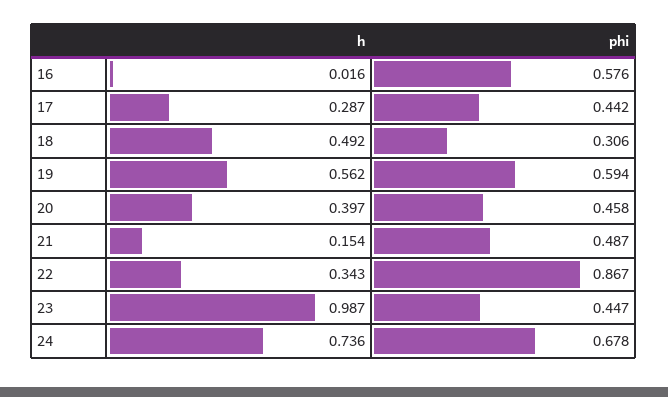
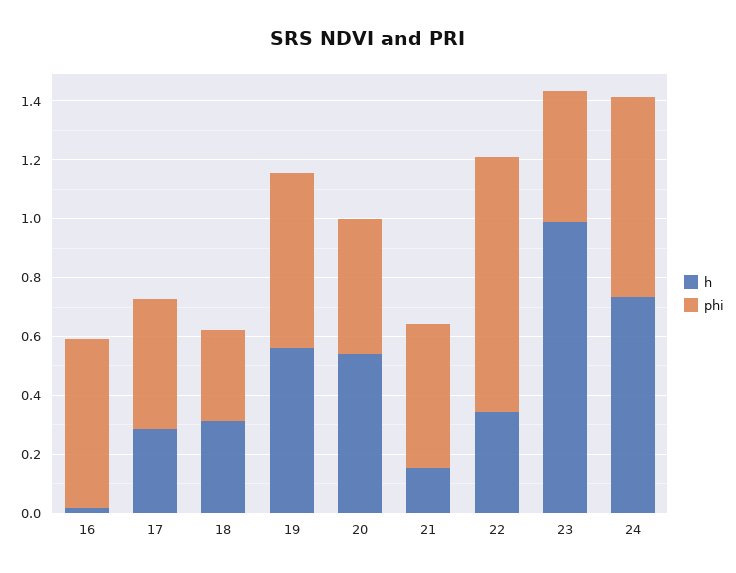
  {
    "h": {
      "16": 0.016,
      "17": 0.287,
-     "18": 0.492,
+     "18": 0.3,
      "19": 0.562,
-     "20": 0.397,
+     "20": 0.55,
      "21": 0.154,
      "22": 0.343,
      "23": 0.987,
      "24": 0.736
    },
    "phi": {
      "16": 0.576,
      "17": 0.442,
      "18": 0.306,
      "19": 0.594,
      "20": 0.458,
      "21": 0.487,
      "22": 0.867,
      "23": 0.447,
      "24": 0.678
    }
  }

